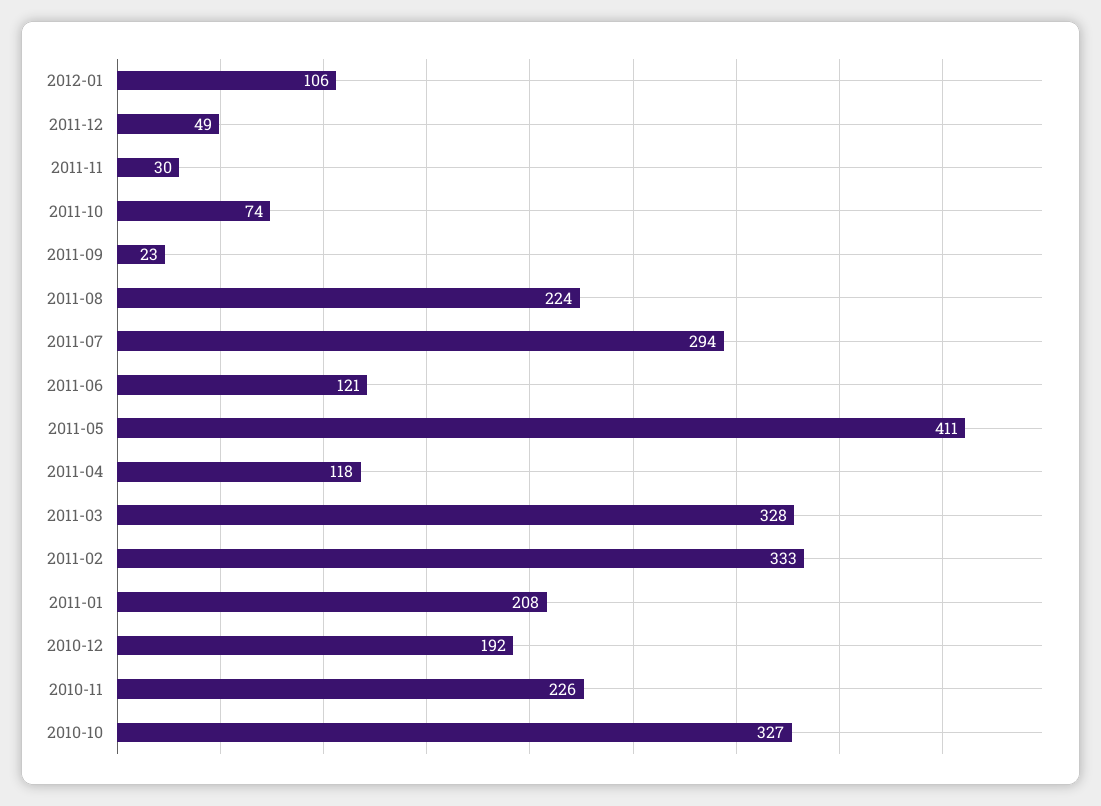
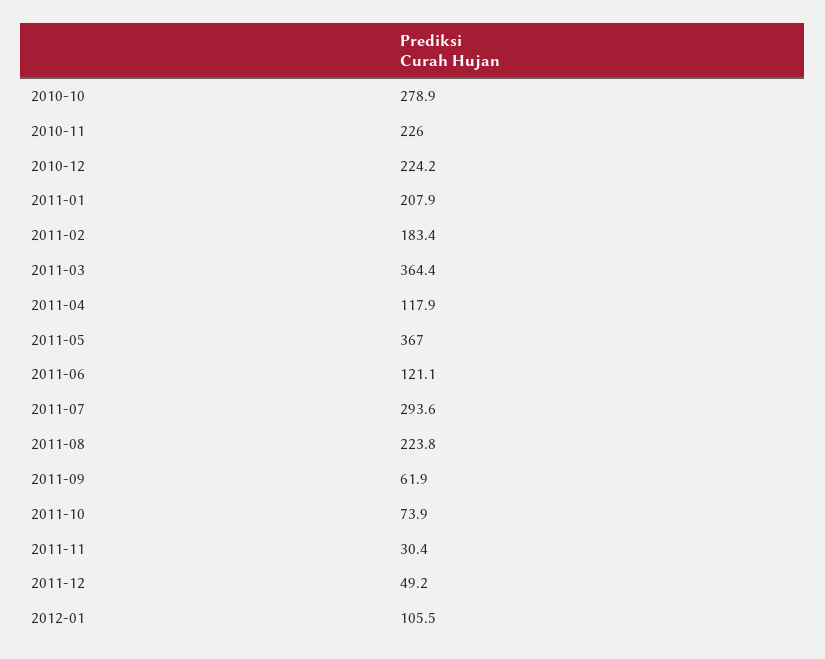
  {
    "2012-01": 105.5,
    "2011-12": 49.2,
    "2011-11": 30.4,
    "2011-10": 73.9,
-   "2011-09": 23,
+   "2011-09": 61.9,
    "2011-08": 223.8,
    "2011-07": 293.6,
    "2011-06": 121.1,
-   "2011-05": 411,
+   "2011-05": 367,
    "2011-04": 117.9,
-   "2011-03": 328,
+   "2011-03": 364.4,
-   "2011-02": 333,
+   "2011-02": 183.4,
    "2011-01": 207.9,
-   "2010-12": 192,
+   "2010-12": 224.2,
    "2010-11": 226,
-   "2010-10": 327
+   "2010-10": 278.9
  }

